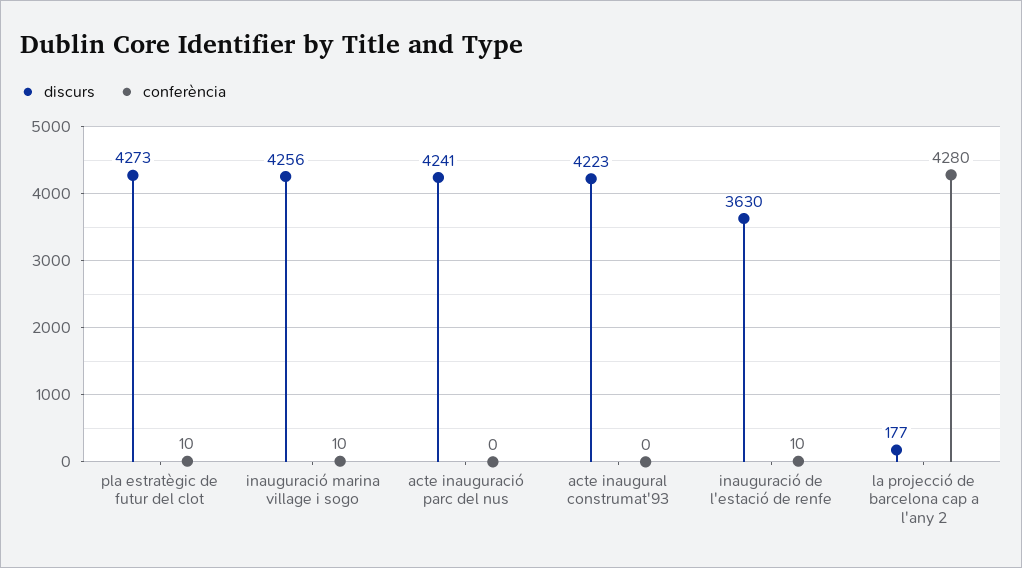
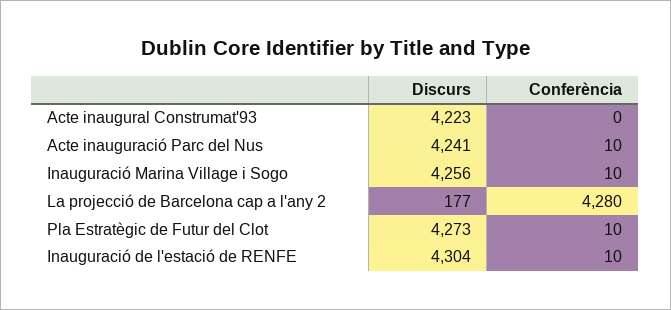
  {
    "discurs": {
      "pla estratègic de futur del clot": 4273,
      "inauguració marina village i sogo": 4256,
      "acte inauguració parc del nus": 4241,
      "acte inaugural construmat'93": 4223,
-     "inauguració de l'estació de renfe": 3630,
+     "inauguració de l'estació de renfe": 4304,
      "la projecció de barcelona cap a l'any 2": 177
    },
    "conferència": {
      "pla estratègic de futur del clot": 10,
      "inauguració marina village i sogo": 10,
-     "acte inauguració parc del nus": 0,
+     "acte inauguració parc del nus": 10,
      "acte inaugural construmat'93": 0,
      "inauguració de l'estació de renfe": 10,
      "la projecció de barcelona cap a l'any 2": 4280
    }
  }

